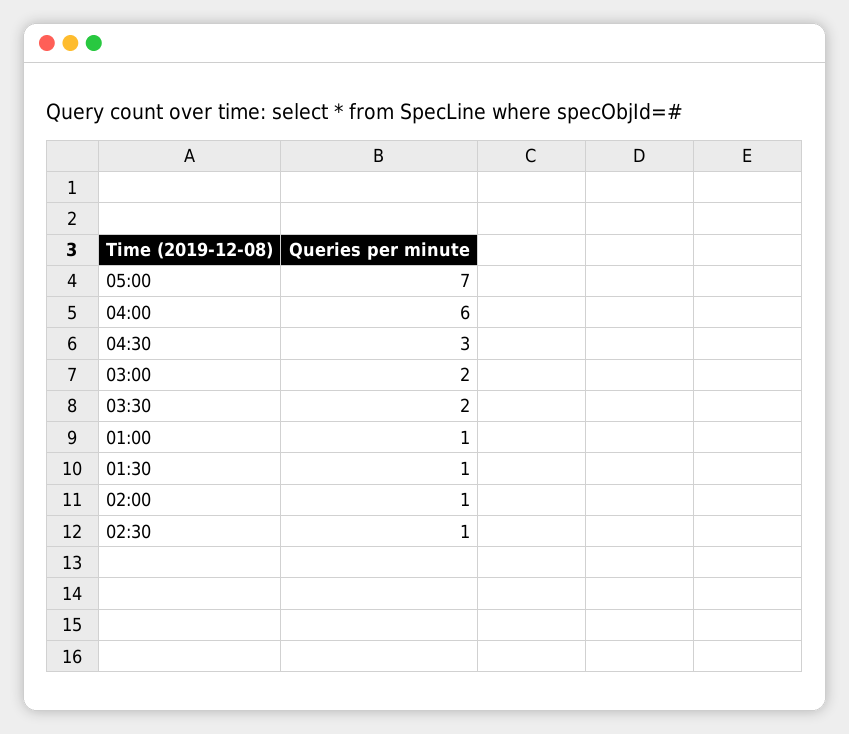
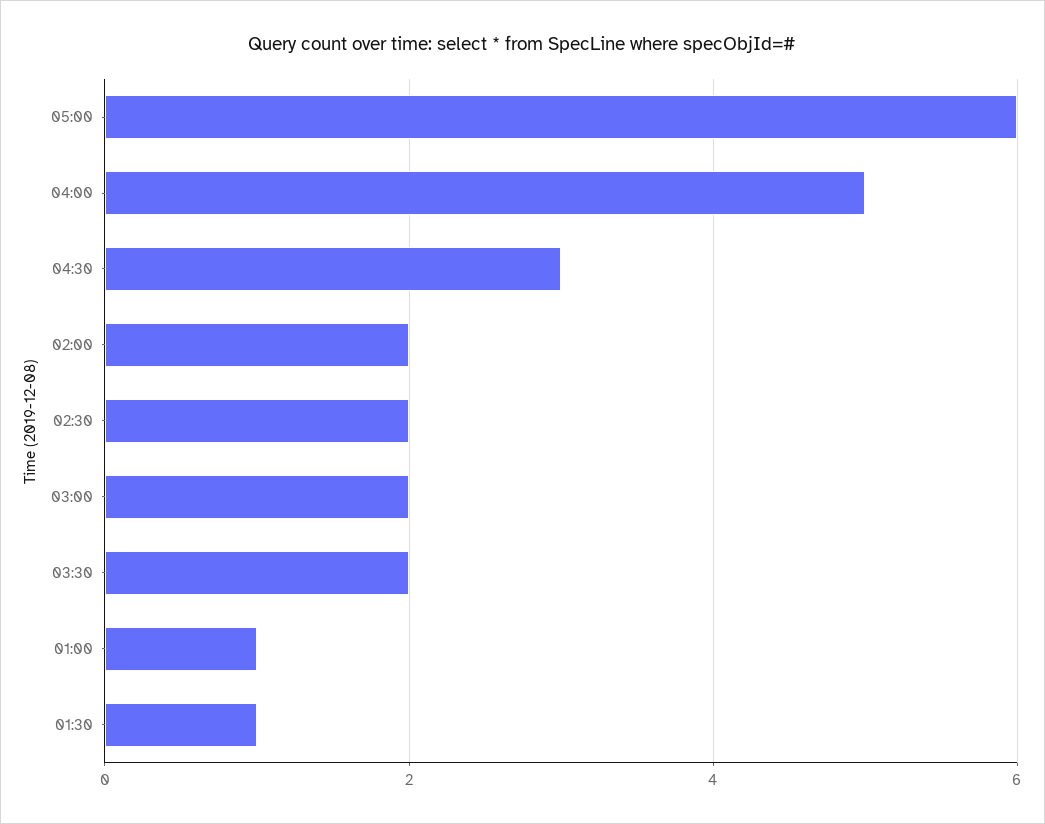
  {
-   "05:00": 7,
+   "05:00": 6,
-   "04:00": 6,
+   "04:00": 5,
    "04:30": 3,
    "03:00": 2,
    "03:30": 2,
    "01:00": 1,
    "01:30": 1,
-   "02:00": 1,
+   "02:00": 2,
-   "02:30": 1
+   "02:30": 2
  }

